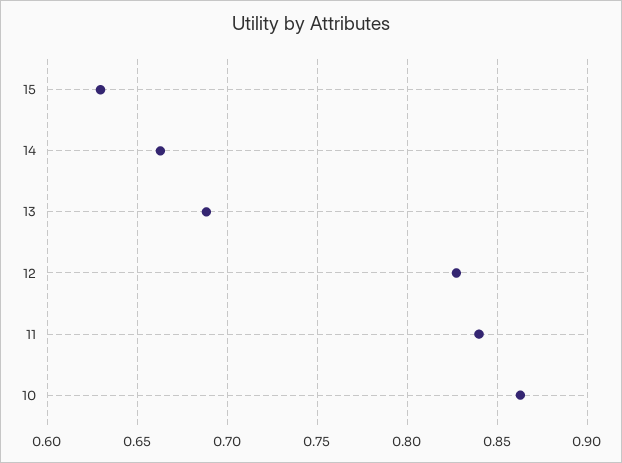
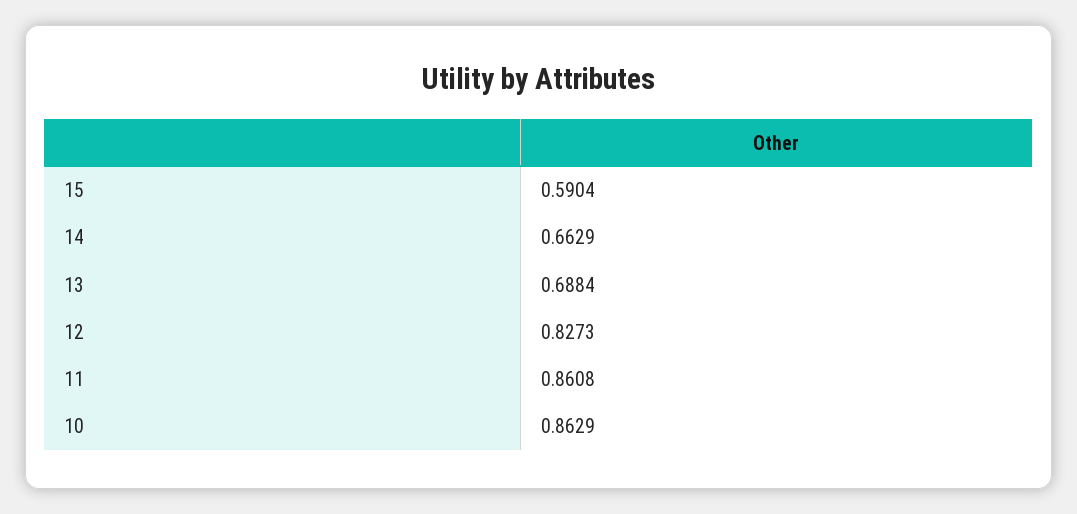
  {
-   "15": 0.63,
+   "15": 0.5904,
    "14": 0.6629,
    "13": 0.6884,
    "12": 0.8273,
-   "11": 0.84,
+   "11": 0.8608,
    "10": 0.8629
  }

